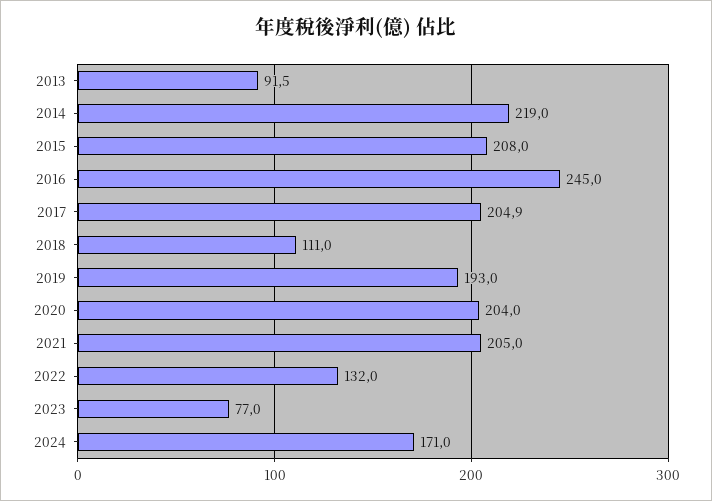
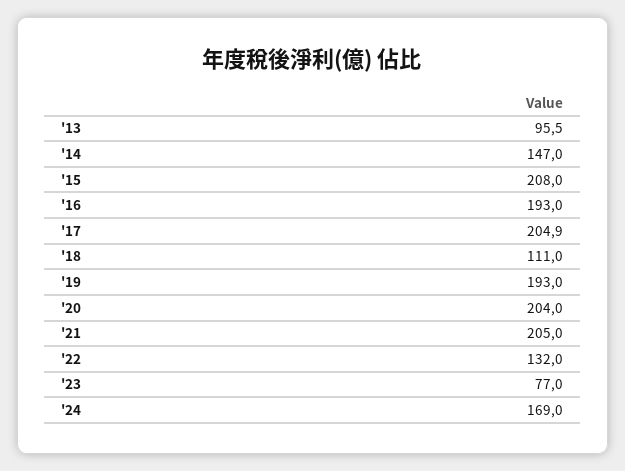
  {
-   "2013": 91.5,
+   "2013": 95.5,
-   "2014": 219,
+   "2014": 147,
    "2015": 208,
-   "2016": 245,
+   "2016": 193,
    "2017": 204.9,
    "2018": 111,
    "2019": 193,
    "2020": 204,
    "2021": 205,
    "2022": 132,
    "2023": 77,
-   "2024": 171
+   "2024": 169
  }

